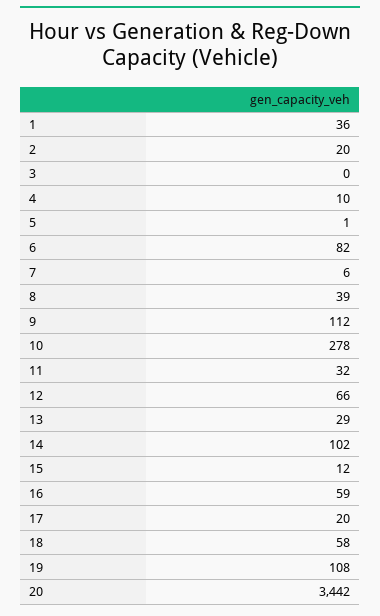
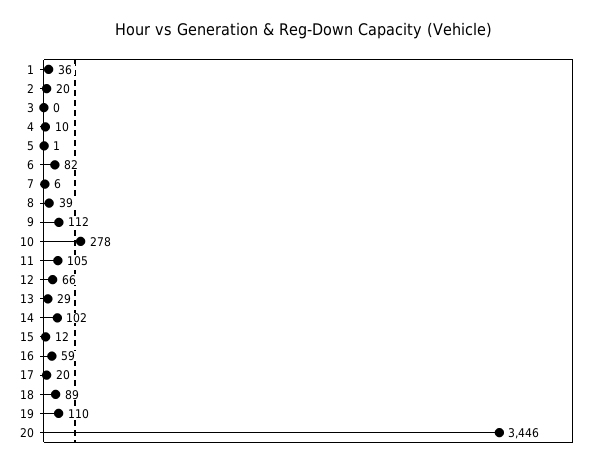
  {
    "1": 36,
    "2": 20,
    "3": 0,
    "4": 10,
    "5": 1,
    "6": 82,
    "7": 6,
    "8": 39,
    "9": 112,
    "10": 278,
-   "11": 32,
+   "11": 105,
    "12": 66,
    "13": 29,
    "14": 102,
    "15": 12,
    "16": 59,
    "17": 20,
-   "18": 58,
+   "18": 89,
-   "19": 108,
+   "19": 110,
-   "20": 3442
+   "20": 3446
  }

